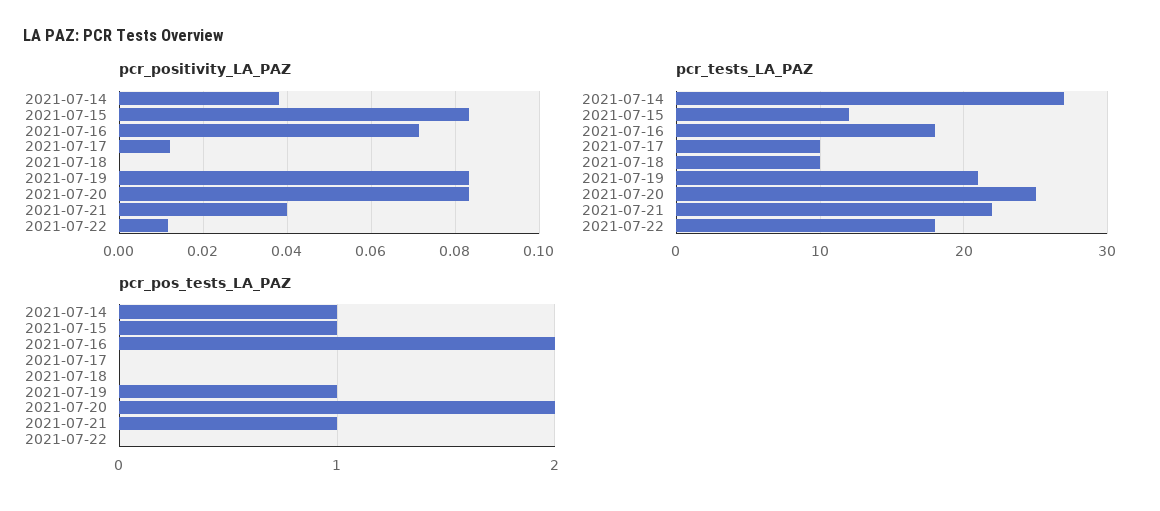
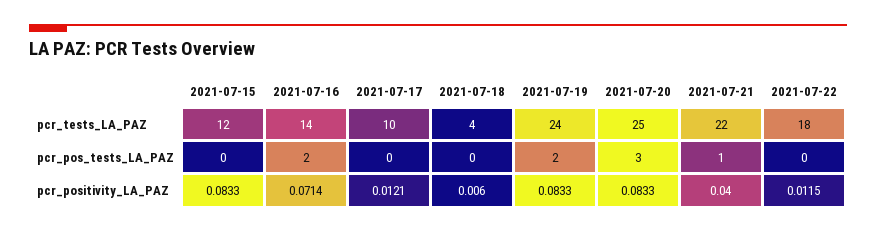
  {
    "pcr_positivity_LA_PAZ": {
-     "2021-07-14": 0.038,
      "2021-07-15": 0.0833,
      "2021-07-16": 0.0714,
      "2021-07-17": 0.0121,
-     "2021-07-18": 0,
+     "2021-07-18": 0.006,
      "2021-07-19": 0.0833,
      "2021-07-20": 0.0833,
      "2021-07-21": 0.04,
      "2021-07-22": 0.0115
    },
    "pcr_tests_LA_PAZ": {
-     "2021-07-14": 27,
      "2021-07-15": 12,
-     "2021-07-16": 18,
+     "2021-07-16": 14,
      "2021-07-17": 10,
-     "2021-07-18": 10,
+     "2021-07-18": 4,
-     "2021-07-19": 21,
+     "2021-07-19": 24,
      "2021-07-20": 25,
      "2021-07-21": 22,
      "2021-07-22": 18
    },
    "pcr_pos_tests_LA_PAZ": {
-     "2021-07-14": 1,
-     "2021-07-15": 1,
+     "2021-07-15": 0,
      "2021-07-16": 2,
      "2021-07-17": 0,
      "2021-07-18": 0,
-     "2021-07-19": 1,
+     "2021-07-19": 2,
-     "2021-07-20": 2,
+     "2021-07-20": 3,
      "2021-07-21": 1,
      "2021-07-22": 0
    }
  }

